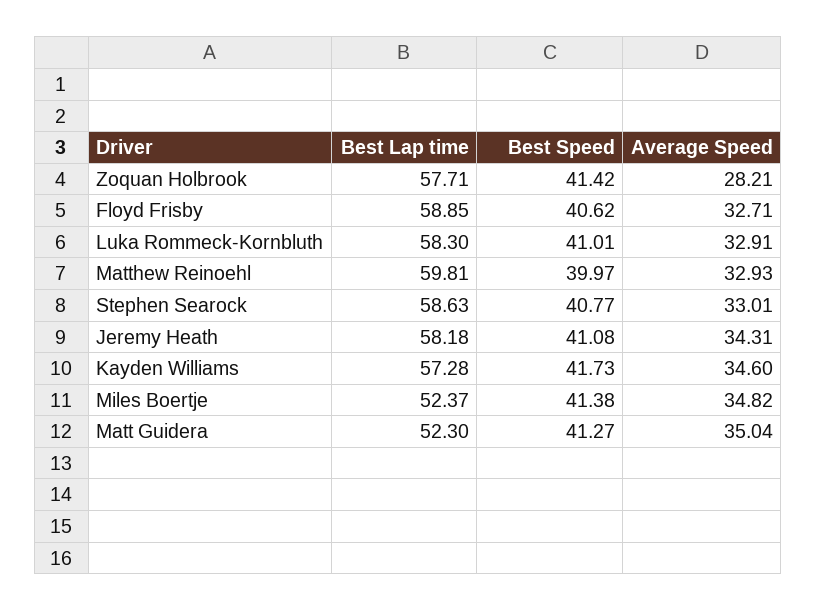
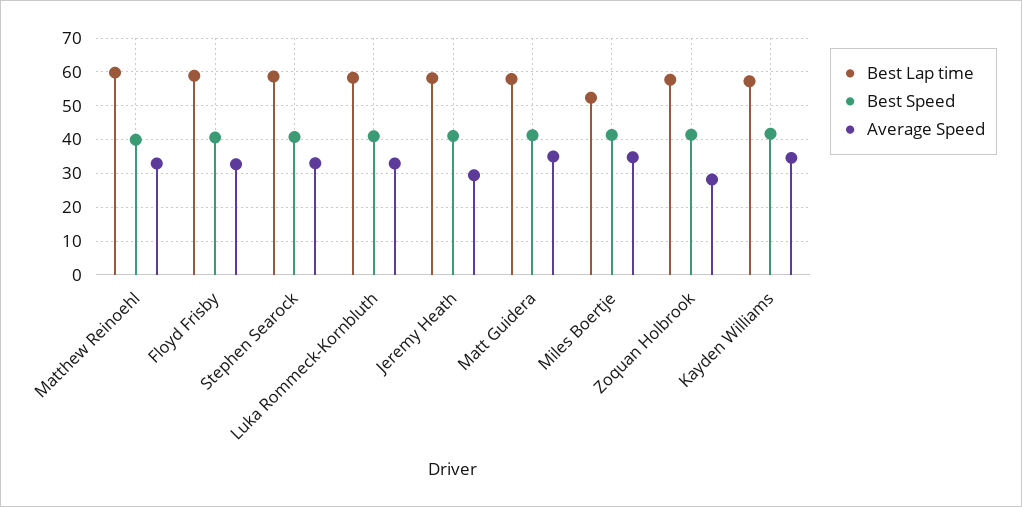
  {
    "Best Lap time": {
      "Zoquan Holbrook": 57.71,
      "Floyd Frisby": 58.85,
      "Luka Rommeck-Kornbluth": 58.3,
      "Matthew Reinoehl": 59.81,
      "Stephen Searock": 58.63,
      "Jeremy Heath": 58.18,
      "Kayden Williams": 57.28,
      "Miles Boertje": 52.37,
-     "Matt Guidera": 52.3
+     "Matt Guidera": 58
    },
    "Best Speed": {
      "Zoquan Holbrook": 41.42,
      "Floyd Frisby": 40.62,
      "Luka Rommeck-Kornbluth": 41.01,
      "Matthew Reinoehl": 39.97,
      "Stephen Searock": 40.77,
      "Jeremy Heath": 41.08,
      "Kayden Williams": 41.73,
      "Miles Boertje": 41.38,
      "Matt Guidera": 41.27
    },
    "Average Speed": {
      "Zoquan Holbrook": 28.21,
      "Floyd Frisby": 32.71,
      "Luka Rommeck-Kornbluth": 32.91,
      "Matthew Reinoehl": 32.93,
      "Stephen Searock": 33.01,
-     "Jeremy Heath": 34.31,
+     "Jeremy Heath": 30,
      "Kayden Williams": 34.6,
      "Miles Boertje": 34.82,
      "Matt Guidera": 35.04
    }
  }

